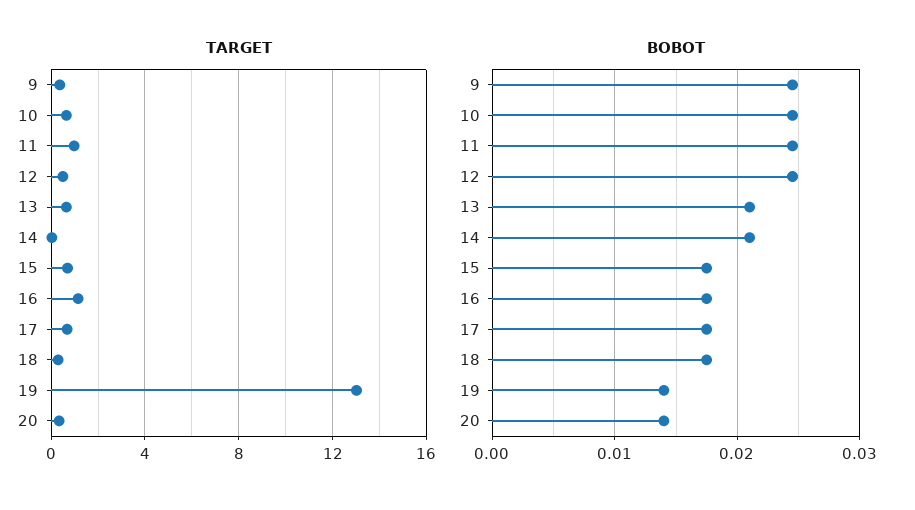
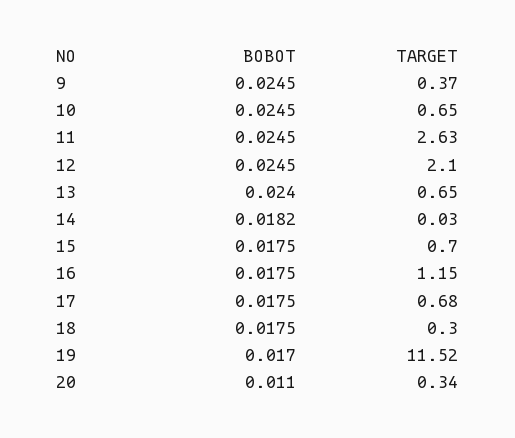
  {
    "TARGET": {
      "9": 0.37,
      "10": 0.65,
-     "11": 1,
+     "11": 2.63,
-     "12": 0.5,
+     "12": 2.1,
      "13": 0.65,
      "14": 0.03,
      "15": 0.7,
      "16": 1.15,
      "17": 0.68,
      "18": 0.3,
-     "19": 13,
+     "19": 11.52,
      "20": 0.34
    },
    "BOBOT": {
      "9": 0.0245,
      "10": 0.0245,
      "11": 0.0245,
      "12": 0.0245,
-     "13": 0.021,
+     "13": 0.024,
-     "14": 0.021,
+     "14": 0.0182,
      "15": 0.0175,
      "16": 0.0175,
      "17": 0.0175,
      "18": 0.0175,
-     "19": 0.014,
+     "19": 0.017,
-     "20": 0.014
+     "20": 0.011
    }
  }

